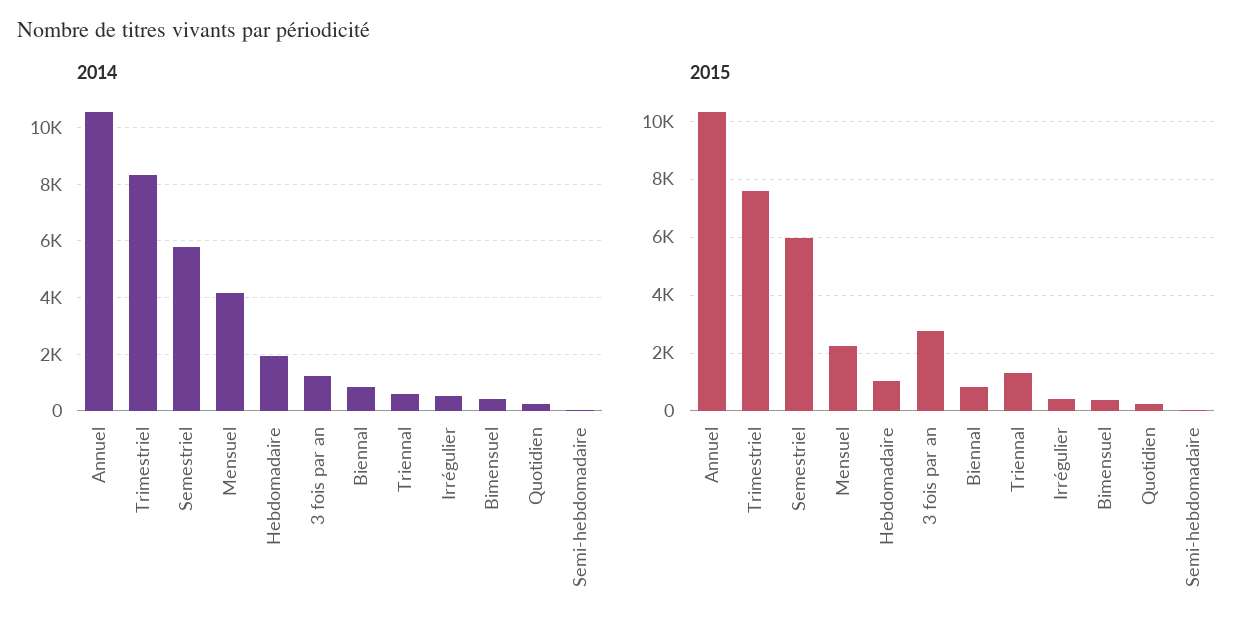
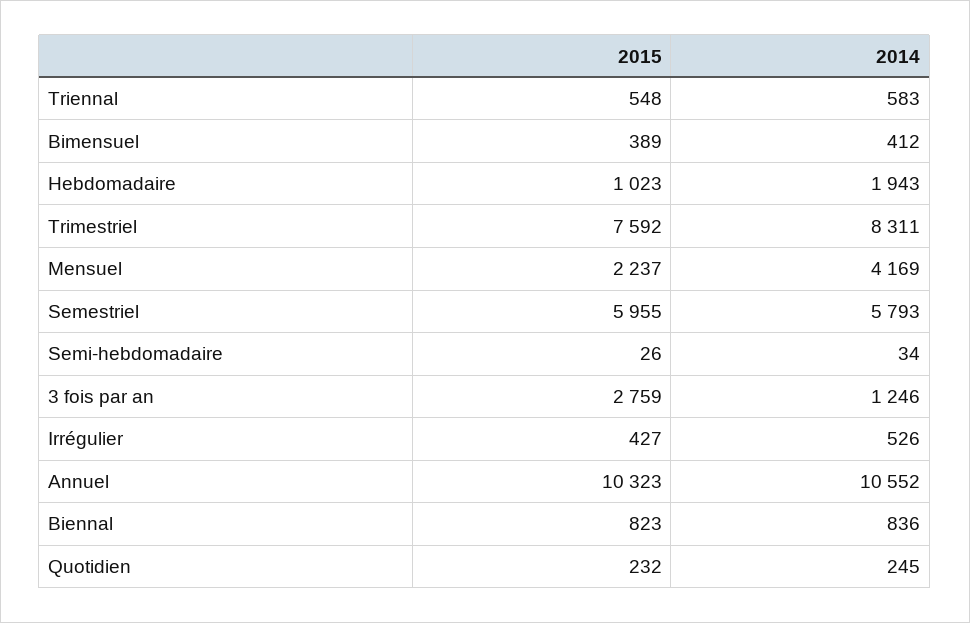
  {
    "2014": {
      "Annuel": 10552,
      "Trimestriel": 8311,
      "Semestriel": 5793,
      "Mensuel": 4169,
      "Hebdomadaire": 1943,
      "3 fois par an": 1246,
      "Biennal": 836,
      "Triennal": 583,
      "Irrégulier": 526,
      "Bimensuel": 412,
      "Quotidien": 245,
      "Semi-hebdomadaire": 34
    },
    "2015": {
      "Annuel": 10323,
      "Trimestriel": 7592,
      "Semestriel": 5955,
      "Mensuel": 2237,
      "Hebdomadaire": 1023,
      "3 fois par an": 2759,
      "Biennal": 823,
-     "Triennal": 1250,
+     "Triennal": 548,
      "Irrégulier": 427,
      "Bimensuel": 389,
      "Quotidien": 232,
      "Semi-hebdomadaire": 26
    }
  }

